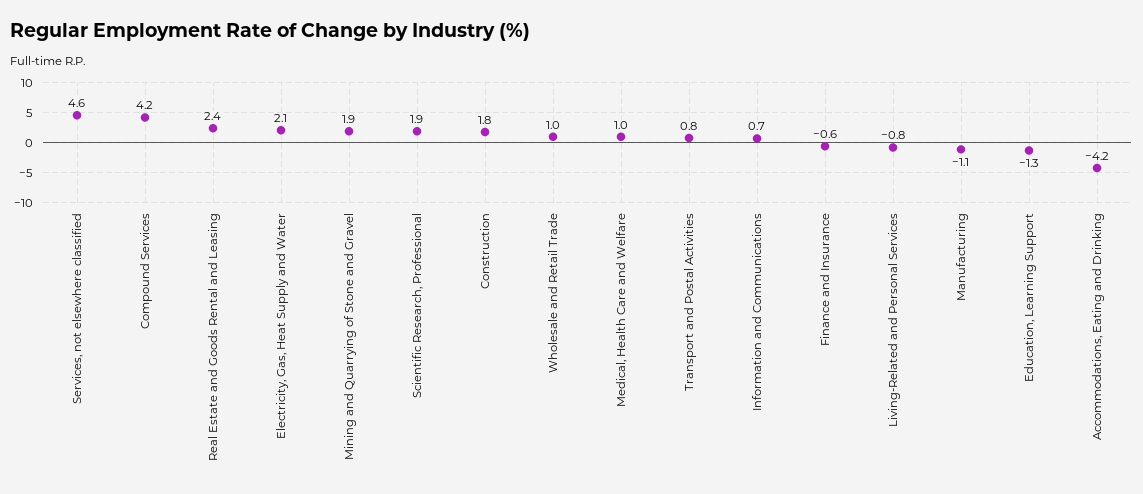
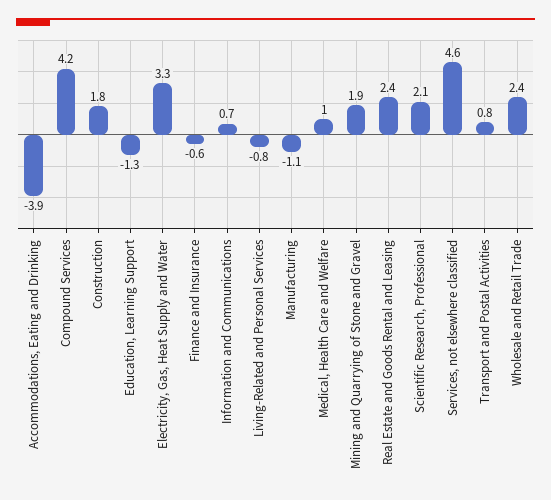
  {
    "Services, not elsewhere classified": 4.6,
    "Compound Services": 4.2,
    "Real Estate and Goods Rental and Leasing": 2.4,
-   "Electricity, Gas, Heat Supply and Water": 2.1,
+   "Electricity, Gas, Heat Supply and Water": 3.3,
    "Mining and Quarrying of Stone and Gravel": 1.9,
-   "Scientific Research, Professional": 1.9,
+   "Scientific Research, Professional": 2.1,
    "Construction": 1.8,
-   "Wholesale and Retail Trade": 1,
+   "Wholesale and Retail Trade": 2.4,
    "Medical, Health Care and Welfare": 1,
    "Transport and Postal Activities": 0.8,
    "Information and Communications": 0.7,
    "Finance and Insurance": -0.6,
    "Living-Related and Personal Services": -0.8,
    "Manufacturing": -1.1,
    "Education, Learning Support": -1.3,
-   "Accommodations, Eating and Drinking": -4.2
+   "Accommodations, Eating and Drinking": -3.9
  }

